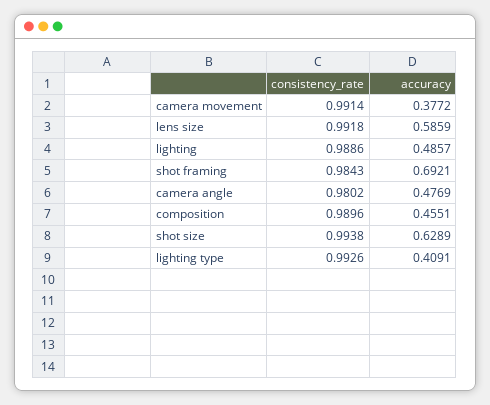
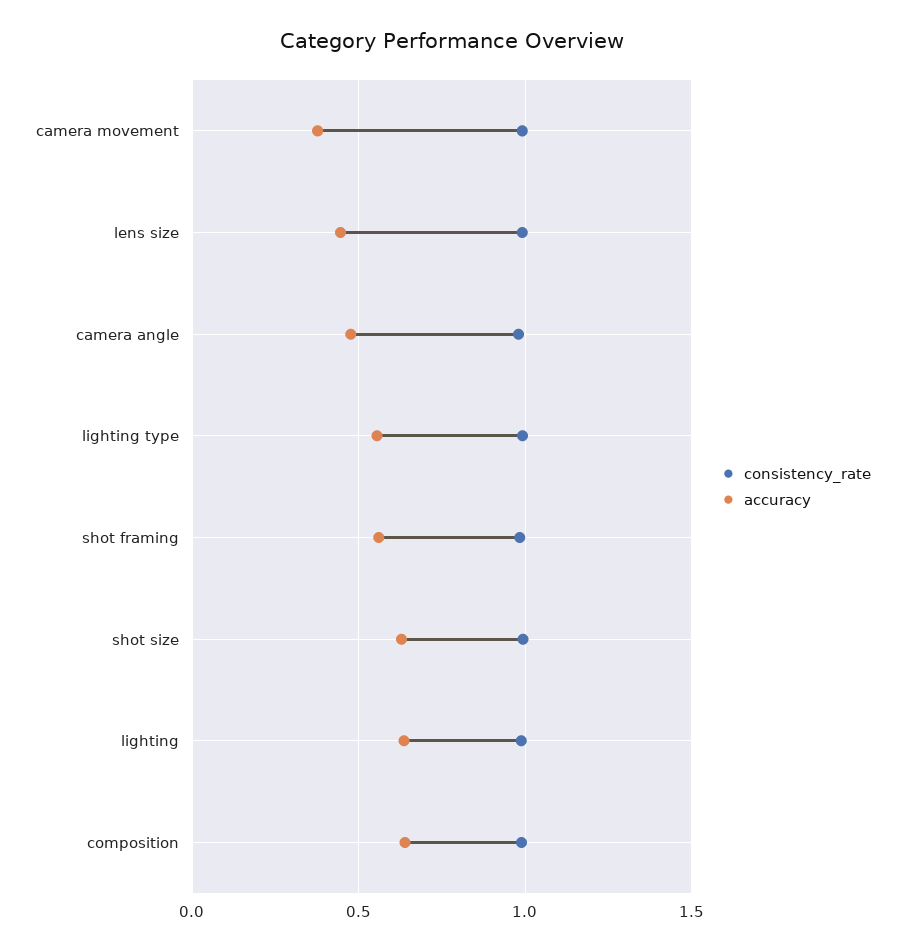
  {
    "consistency_rate": {
      "camera movement": 0.9914,
      "lens size": 0.9918,
      "lighting": 0.9886,
      "shot framing": 0.9843,
      "camera angle": 0.9802,
      "composition": 0.9896,
      "shot size": 0.9938,
      "lighting type": 0.9926
    },
    "accuracy": {
      "camera movement": 0.3772,
-     "lens size": 0.5859,
+     "lens size": 0.45,
-     "lighting": 0.4857,
+     "lighting": 0.65,
-     "shot framing": 0.6921,
+     "shot framing": 0.55,
      "camera angle": 0.4769,
-     "composition": 0.4551,
+     "composition": 0.65,
      "shot size": 0.6289,
-     "lighting type": 0.4091
+     "lighting type": 0.55
    }
  }

